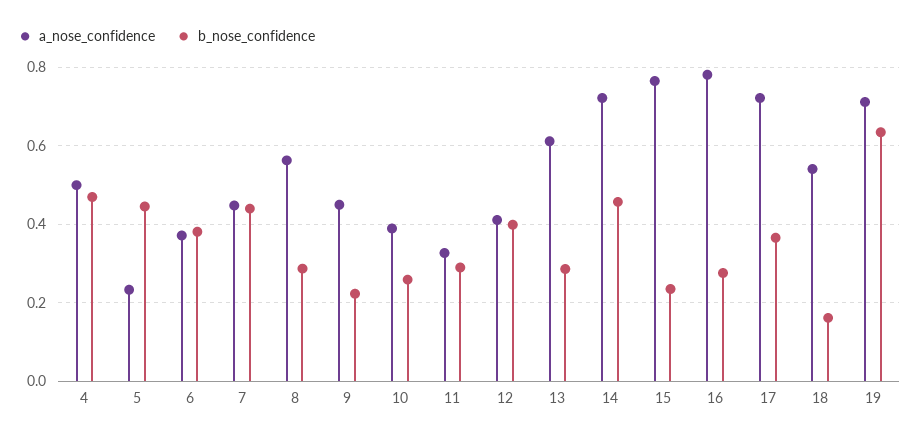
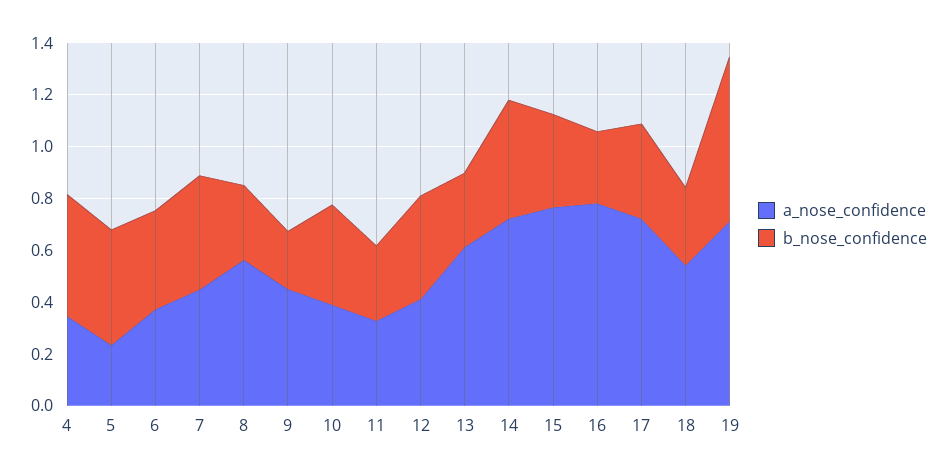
  {
    "a_nose_confidence": {
-     "4": 0.5,
+     "4": 0.35,
      "5": 0.24,
      "6": 0.38,
      "7": 0.44,
      "8": 0.56,
      "9": 0.44,
      "10": 0.38,
      "11": 0.32,
      "12": 0.42,
      "13": 0.62,
      "14": 0.72,
      "15": 0.76,
      "16": 0.78,
      "17": 0.72,
      "18": 0.54,
      "19": 0.72
    },
    "b_nose_confidence": {
      "4": 0.46,
      "5": 0.44,
      "6": 0.38,
      "7": 0.44,
      "8": 0.28,
      "9": 0.22,
-     "10": 0.26,
+     "10": 0.4,
      "11": 0.3,
      "12": 0.4,
      "13": 0.28,
      "14": 0.46,
-     "15": 0.24,
+     "15": 0.35,
      "16": 0.28,
      "17": 0.36,
-     "18": 0.16,
+     "18": 0.3,
      "19": 0.64
    }
  }

